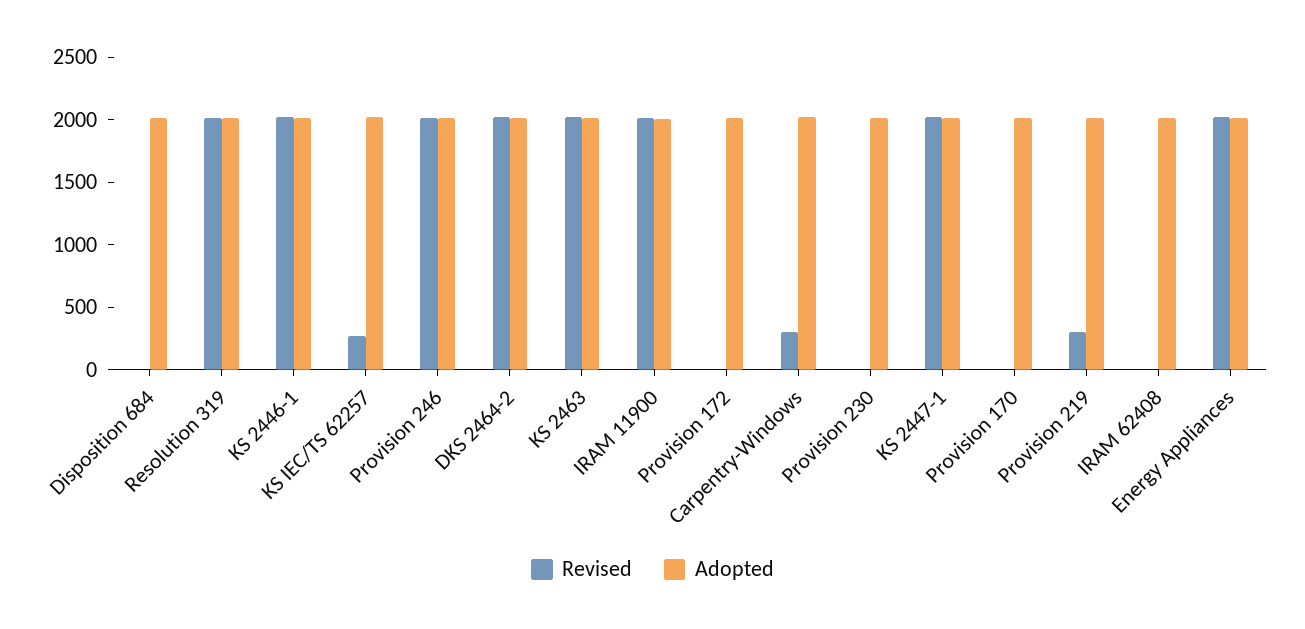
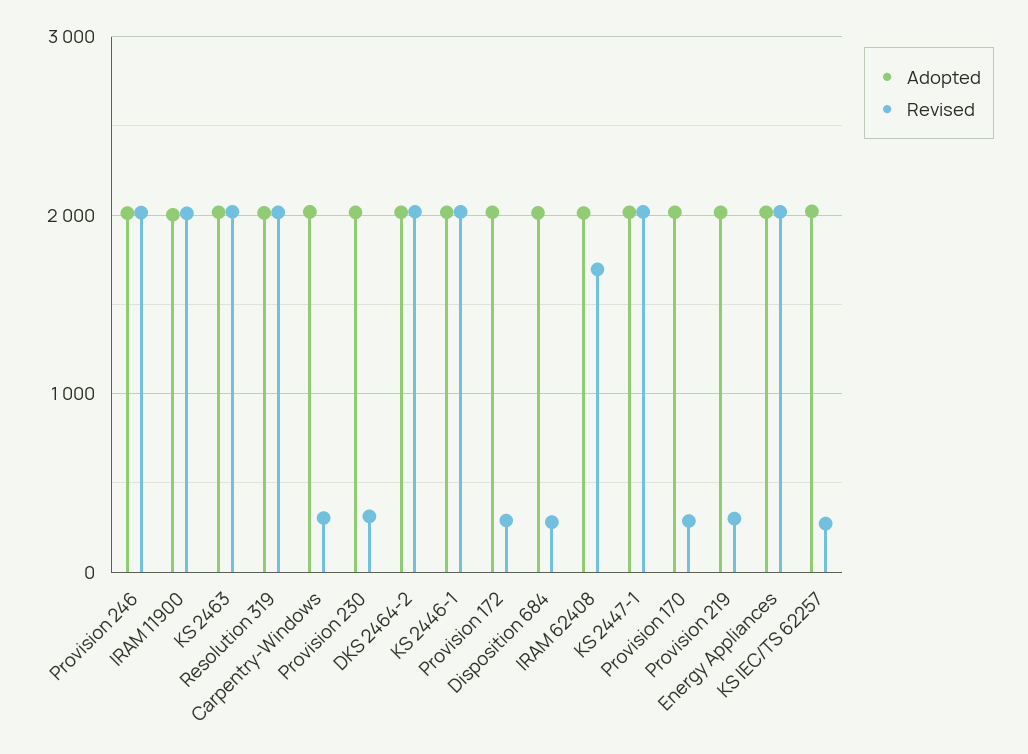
  {
    "Revised": {
-     "Disposition 684": 0,
+     "Disposition 684": 300,
      "Resolution 319": 2000,
      "KS 2446-1": 2000,
      "KS IEC/TS 62257": 300,
      "Provision 246": 2000,
      "DKS 2464-2": 2000,
      "KS 2463": 2000,
      "IRAM 11900": 2000,
-     "Provision 172": 0,
+     "Provision 172": 300,
      "Carpentry-Windows": 300,
-     "Provision 230": 0,
+     "Provision 230": 300,
      "KS 2447-1": 2000,
-     "Provision 170": 0,
+     "Provision 170": 300,
      "Provision 219": 300,
-     "IRAM 62408": 0,
+     "IRAM 62408": 1700,
      "Energy Appliances": 2000
    },
    "Adopted": {
      "Disposition 684": 2000,
      "Resolution 319": 2000,
      "KS 2446-1": 2000,
      "KS IEC/TS 62257": 2000,
      "Provision 246": 2000,
      "DKS 2464-2": 2000,
      "KS 2463": 2000,
      "IRAM 11900": 2000,
      "Provision 172": 2000,
      "Carpentry-Windows": 2000,
      "Provision 230": 2000,
      "KS 2447-1": 2000,
      "Provision 170": 2000,
      "Provision 219": 2000,
      "IRAM 62408": 2000,
      "Energy Appliances": 2000
    }
  }

